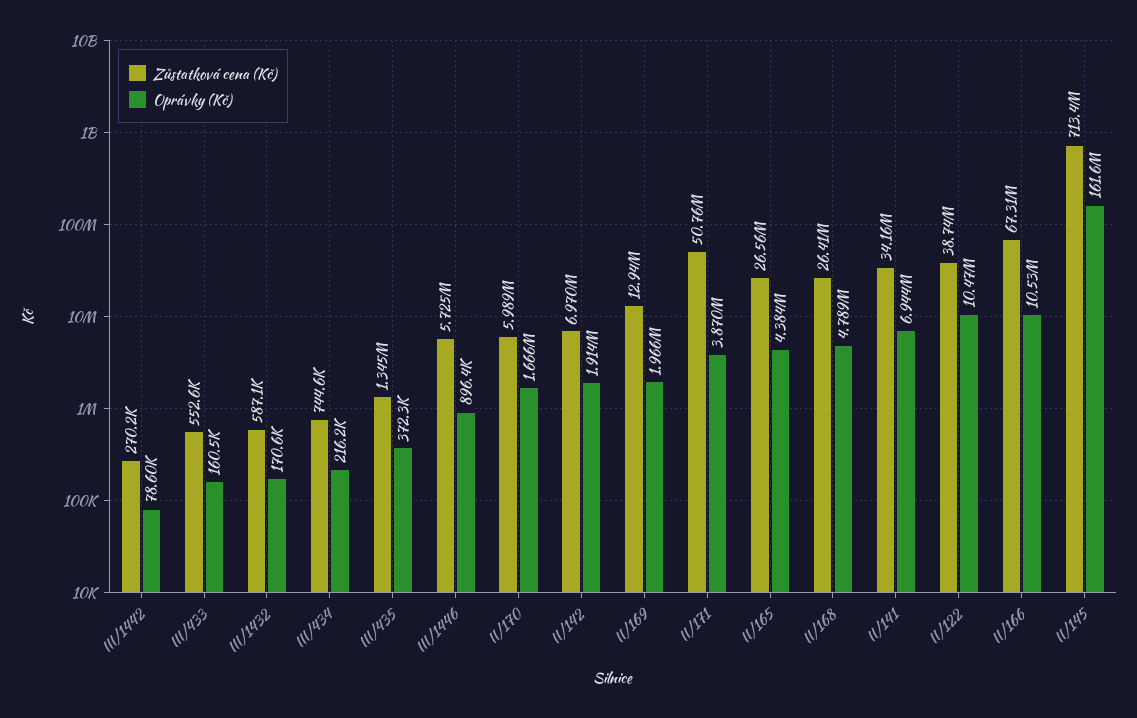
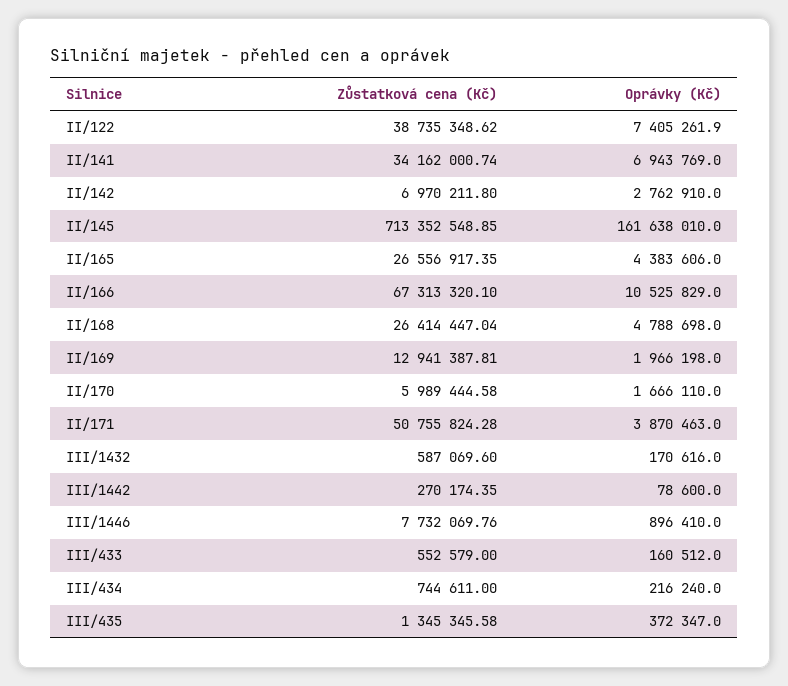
  {
    "Zůstatková cena (Kč)": {
      "III/1442": 270174.35,
      "III/433": 552579,
      "III/1432": 587069.6,
      "III/434": 744611,
      "III/435": 1345345.58,
-     "III/1446": 5725000,
+     "III/1446": 7732069.76,
      "II/170": 5989444.58,
      "II/142": 6970211.8,
      "II/169": 12941387.81,
      "II/171": 50755824.28,
      "II/165": 26556917.35,
      "II/168": 26414447.04,
      "II/141": 34162000.74,
      "II/122": 38735348.62,
      "II/166": 67313320.1,
      "II/145": 713352548.85
    },
    "Oprávky (Kč)": {
      "III/1442": 78600,
      "III/433": 160512,
      "III/1432": 170616,
      "III/434": 216240,
      "III/435": 372347,
      "III/1446": 896410,
      "II/170": 1666110,
-     "II/142": 1914000,
+     "II/142": 2762910,
      "II/169": 1966198,
      "II/171": 3870463,
      "II/165": 4383606,
      "II/168": 4788698,
      "II/141": 6943769,
-     "II/122": 10470000,
+     "II/122": 7405261.9,
      "II/166": 10525829,
      "II/145": 161638010
    }
  }

